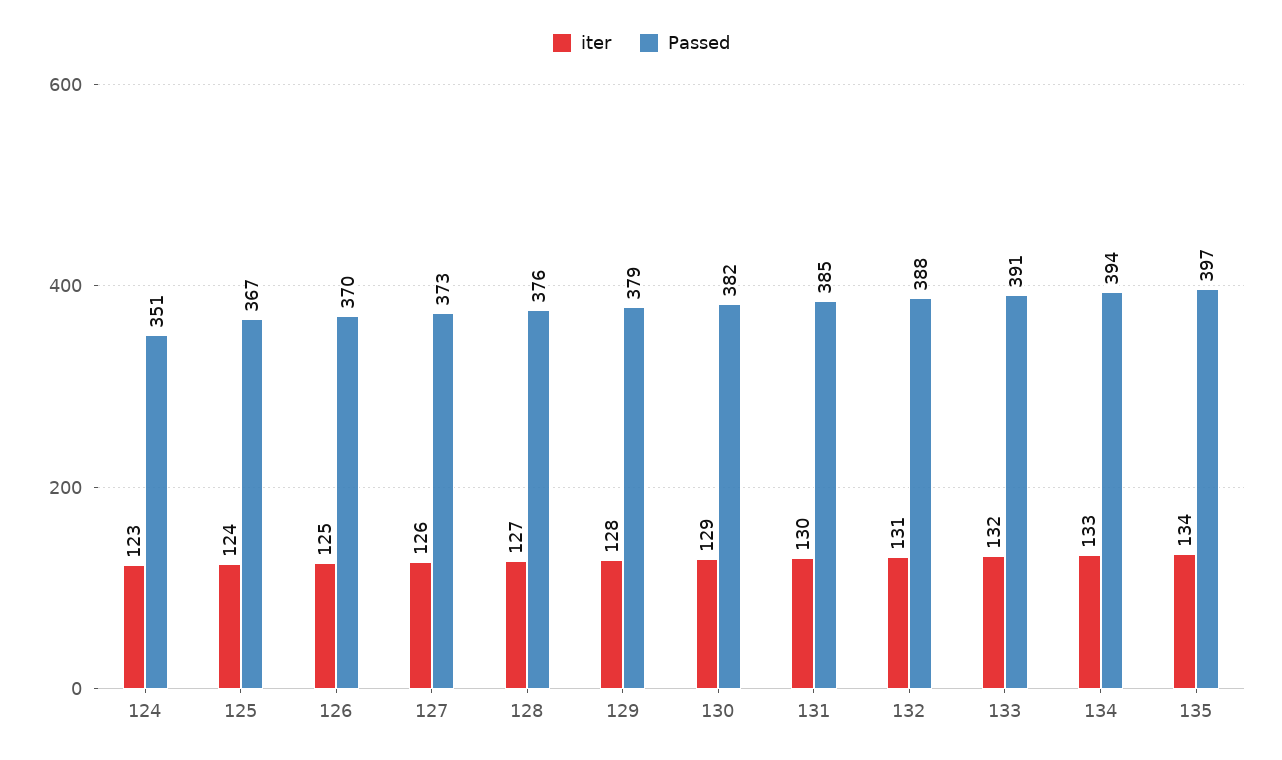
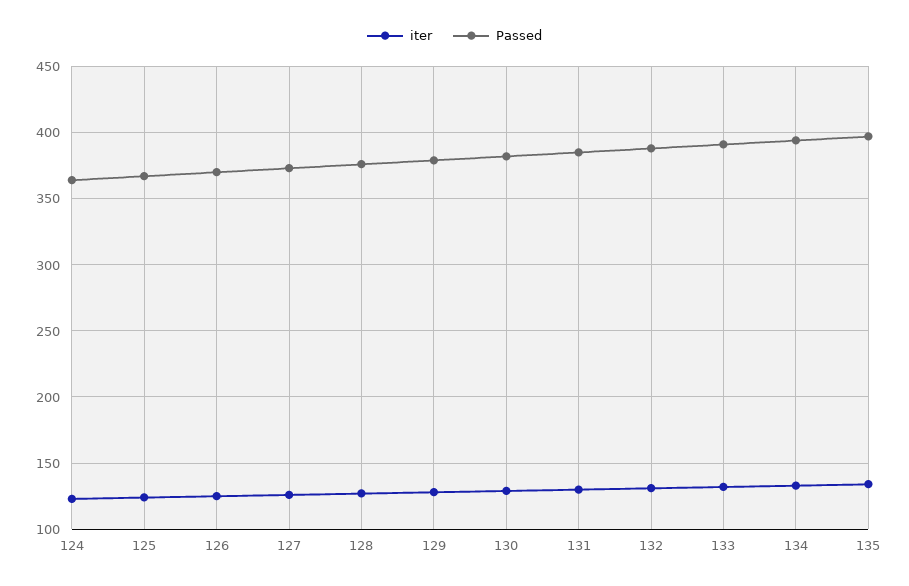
  {
    "iter": {
      "124": 123,
      "125": 124,
      "126": 125,
      "127": 126,
      "128": 127,
      "129": 128,
      "130": 129,
      "131": 130,
      "132": 131,
      "133": 132,
      "134": 133,
      "135": 134
    },
    "Passed": {
-     "124": 351,
+     "124": 365,
      "125": 367,
      "126": 370,
      "127": 373,
      "128": 376,
      "129": 379,
      "130": 382,
      "131": 385,
      "132": 388,
      "133": 391,
      "134": 394,
      "135": 397
    }
  }

